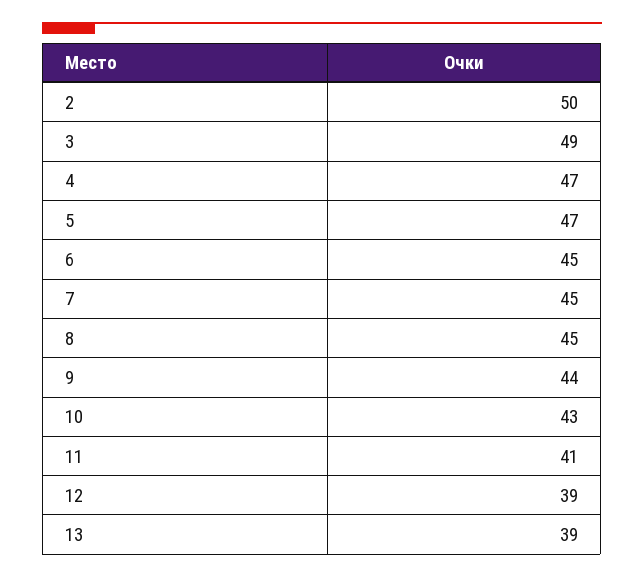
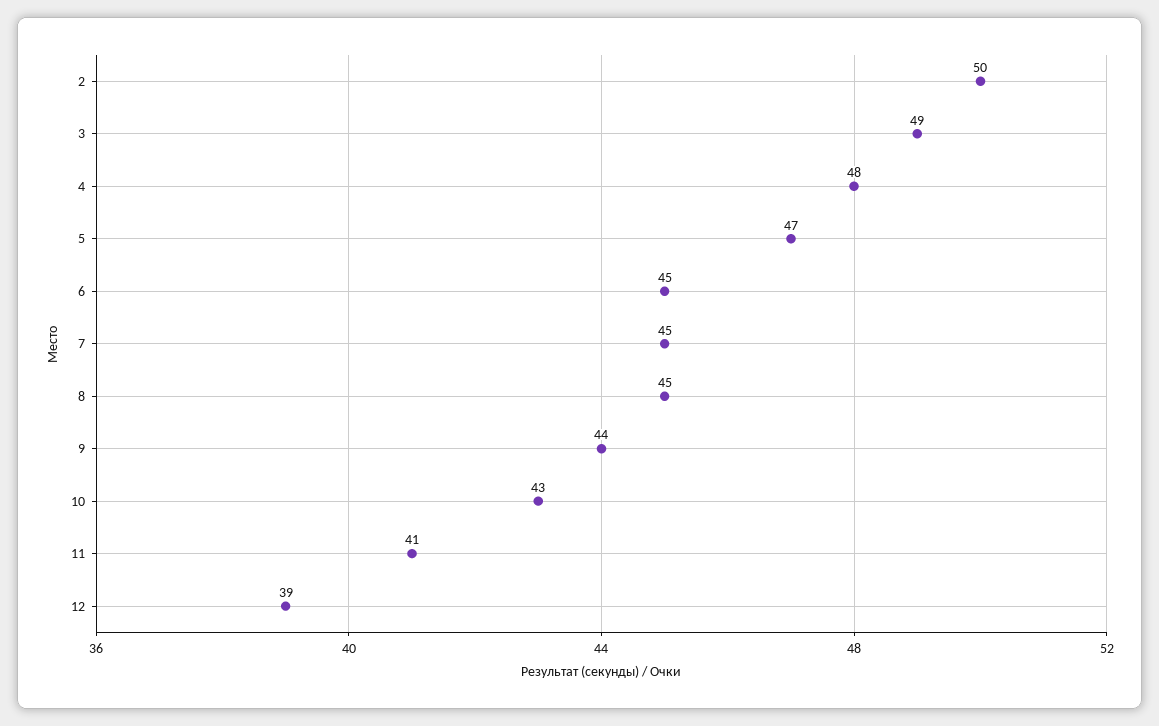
  {
    "2": 50,
    "3": 49,
-   "4": 47,
+   "4": 48,
    "5": 47,
    "6": 45,
    "7": 45,
    "8": 45,
    "9": 44,
    "10": 43,
    "11": 41,
-   "12": 39,
+   "12": 39
-   "13": 39
  }

